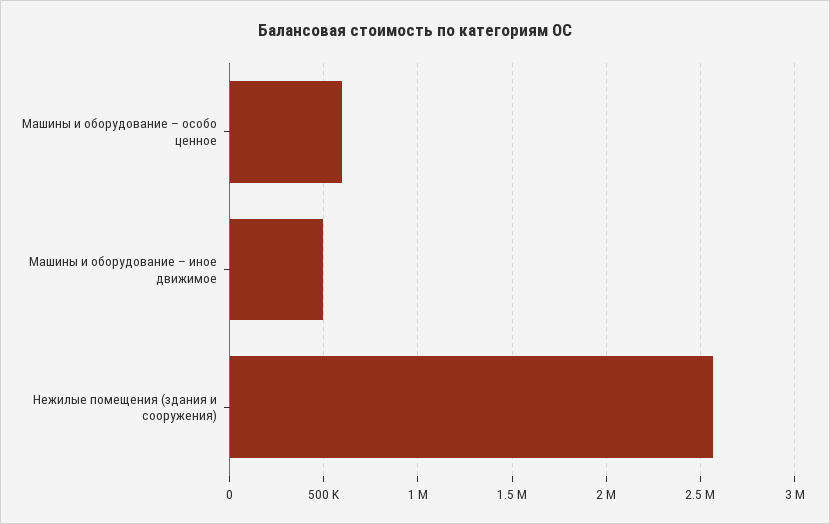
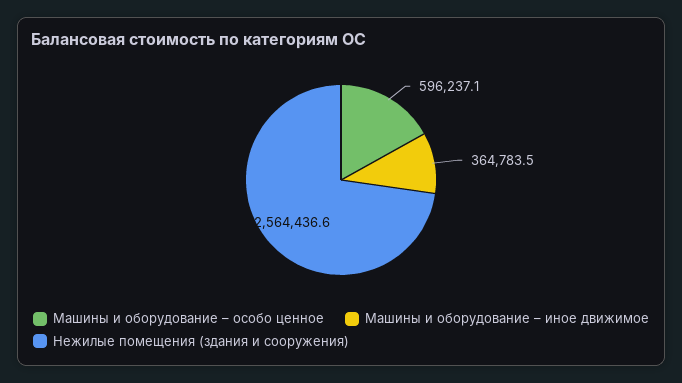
  {
    "Машины и оборудование – особо ценное": 596237.1,
-   "Машины и оборудование – иное движимое": 500000,
+   "Машины и оборудование – иное движимое": 364783.5,
    "Нежилые помещения (здания и сооружения)": 2564436.6
  }

